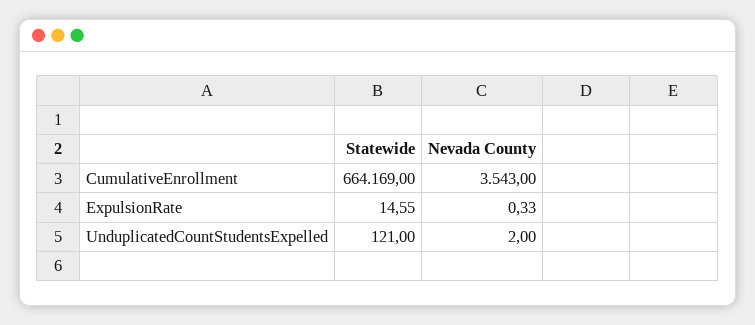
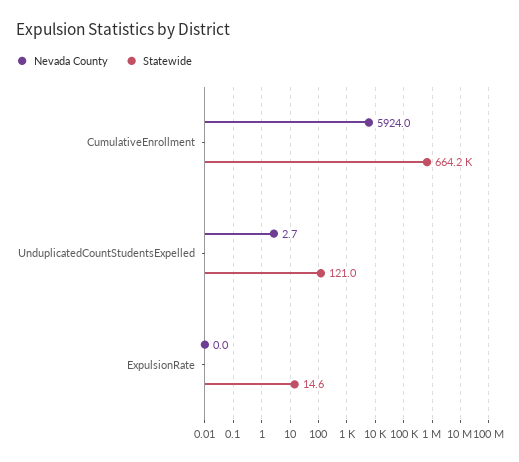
  {
    "Statewide": {
      "CumulativeEnrollment": 664169,
      "ExpulsionRate": 14.55,
      "UnduplicatedCountStudentsExpelled": 121
    },
    "Nevada County": {
-     "CumulativeEnrollment": 3543,
+     "CumulativeEnrollment": 5924,
-     "ExpulsionRate": 0.33,
+     "ExpulsionRate": 0,
-     "UnduplicatedCountStudentsExpelled": 2
+     "UnduplicatedCountStudentsExpelled": 2.7
    }
  }

